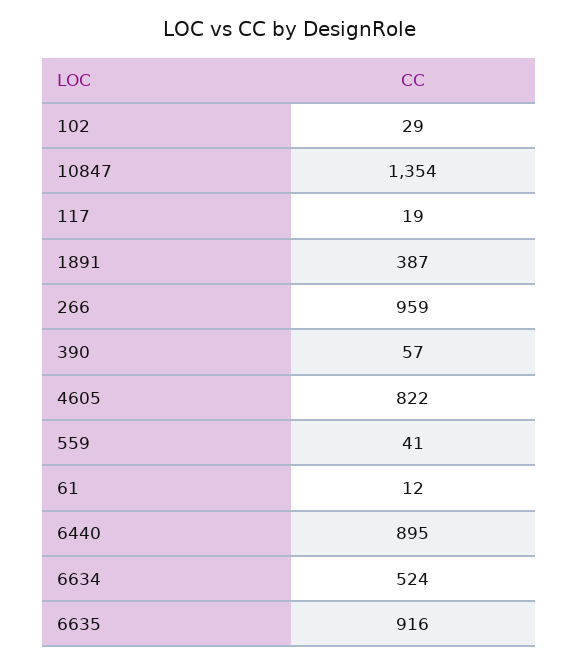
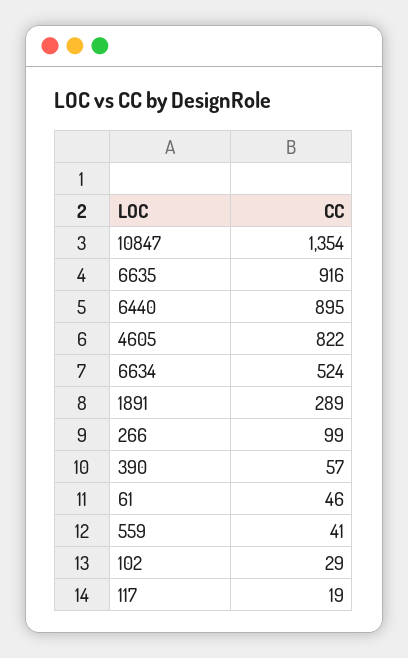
  {
    "102": 29,
    "10847": 1354,
    "117": 19,
-   "1891": 387,
+   "1891": 289,
-   "266": 959,
+   "266": 99,
    "390": 57,
    "4605": 822,
    "559": 41,
-   "61": 12,
+   "61": 46,
    "6440": 895,
    "6634": 524,
    "6635": 916
  }

